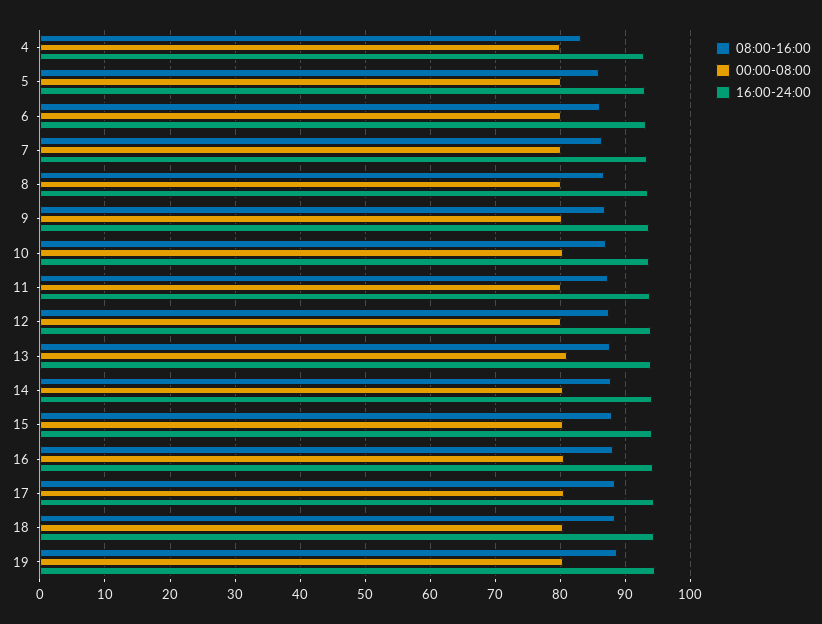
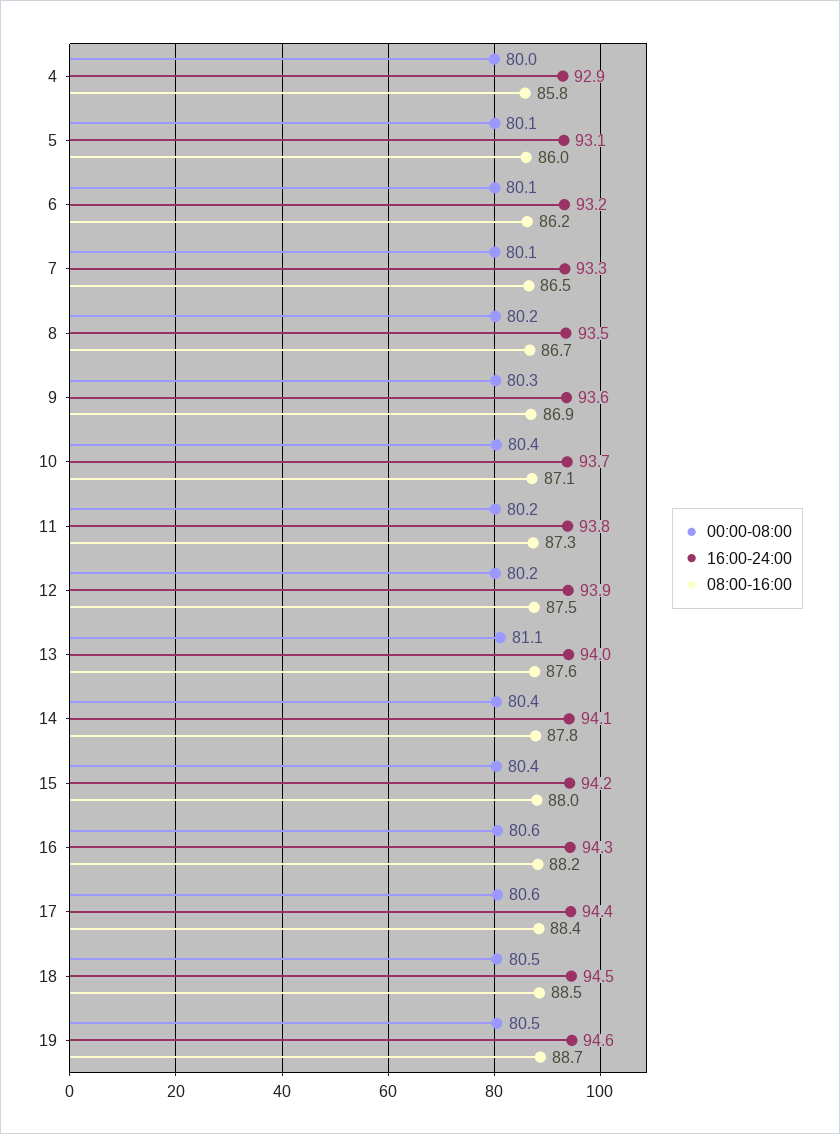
  {
    "08:00-16:00": {
-     "4": 83,
+     "4": 85.8,
      "5": 86,
      "6": 86.2,
      "7": 86.5,
      "8": 86.7,
      "9": 86.9,
      "10": 87.1,
      "11": 87.3,
      "12": 87.5,
      "13": 87.6,
      "14": 87.8,
      "15": 88,
      "16": 88.2,
      "17": 88.4,
      "18": 88.5,
      "19": 88.7
    },
    "00:00-08:00": {
      "4": 80,
      "5": 80.1,
      "6": 80.1,
      "7": 80.1,
      "8": 80.2,
      "9": 80.3,
      "10": 80.4,
      "11": 80.2,
      "12": 80.2,
      "13": 81.1,
      "14": 80.4,
      "15": 80.4,
      "16": 80.6,
      "17": 80.6,
      "18": 80.5,
      "19": 80.5
    },
    "16:00-24:00": {
      "4": 92.9,
      "5": 93.1,
      "6": 93.2,
      "7": 93.3,
      "8": 93.5,
      "9": 93.6,
      "10": 93.7,
      "11": 93.8,
      "12": 93.9,
      "13": 94,
      "14": 94.1,
      "15": 94.2,
      "16": 94.3,
      "17": 94.4,
      "18": 94.5,
      "19": 94.6
    }
  }

